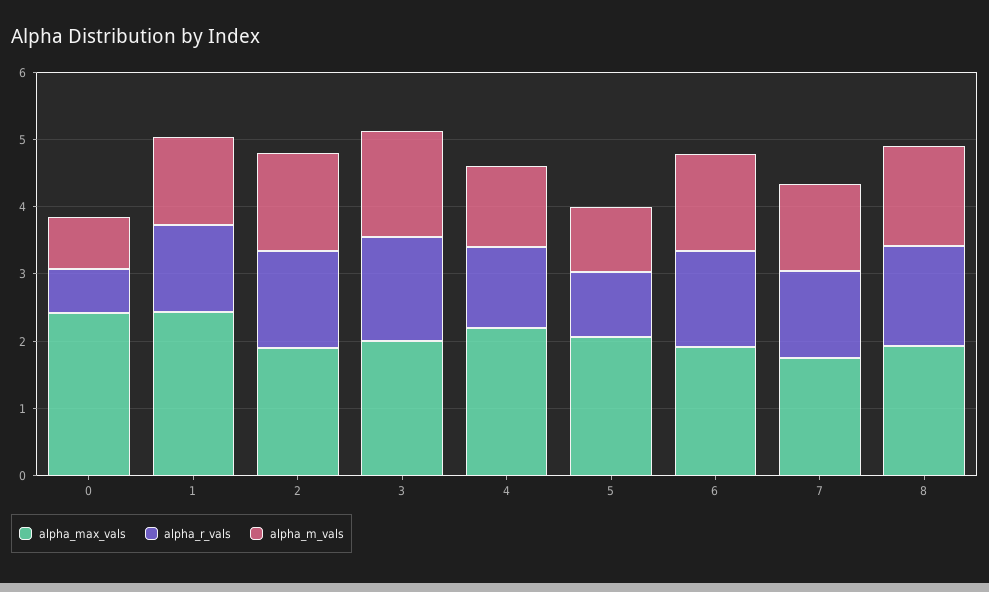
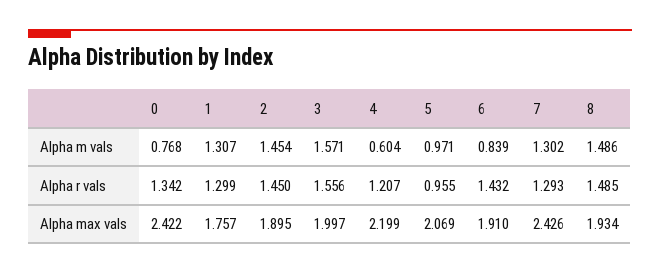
  {
    "alpha_max_vals": {
      "0": 2.422,
-     "1": 2.4,
+     "1": 1.757,
      "2": 1.895,
      "3": 1.997,
      "4": 2.199,
      "5": 2.069,
      "6": 1.91,
-     "7": 1.8,
+     "7": 2.426,
      "8": 1.934
    },
    "alpha_r_vals": {
-     "0": 0.6,
+     "0": 1.342,
      "1": 1.299,
      "2": 1.45,
      "3": 1.556,
      "4": 1.207,
      "5": 0.955,
      "6": 1.432,
      "7": 1.293,
      "8": 1.485
    },
    "alpha_m_vals": {
      "0": 0.768,
      "1": 1.307,
      "2": 1.454,
      "3": 1.571,
-     "4": 1.2,
+     "4": 0.604,
      "5": 0.971,
-     "6": 1.4,
+     "6": 0.839,
      "7": 1.302,
      "8": 1.486
    }
  }

